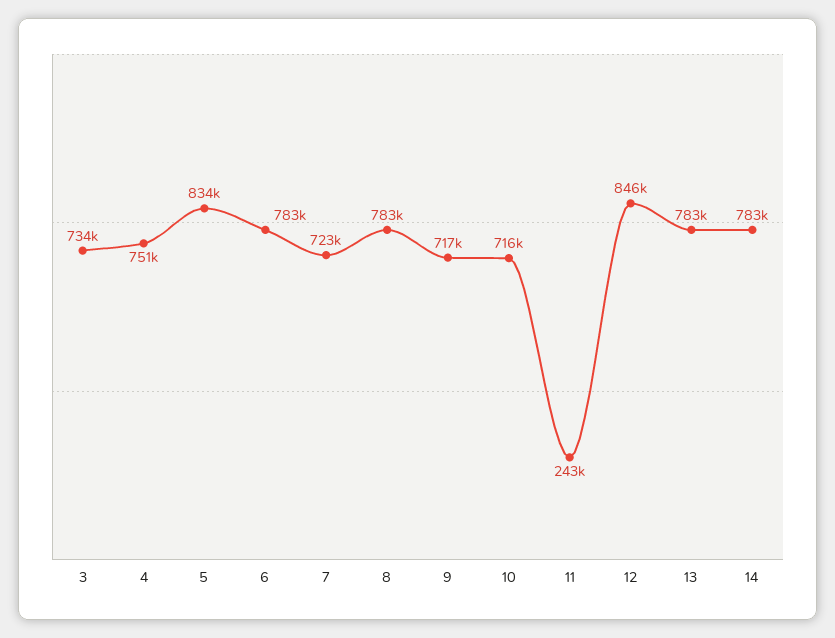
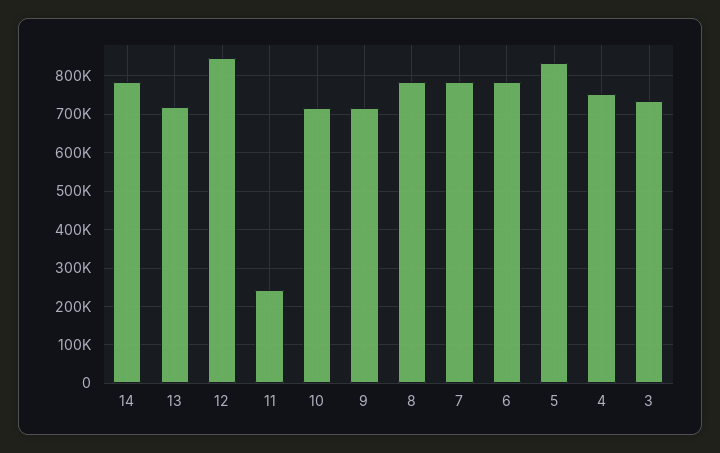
  {
    "3": 734000,
    "4": 751000,
    "5": 834000,
    "6": 783000,
-   "7": 723000,
+   "7": 780000,
    "8": 783000,
    "9": 717000,
    "10": 716000,
    "11": 243000,
    "12": 846000,
-   "13": 783000,
+   "13": 720000,
    "14": 783000
  }

